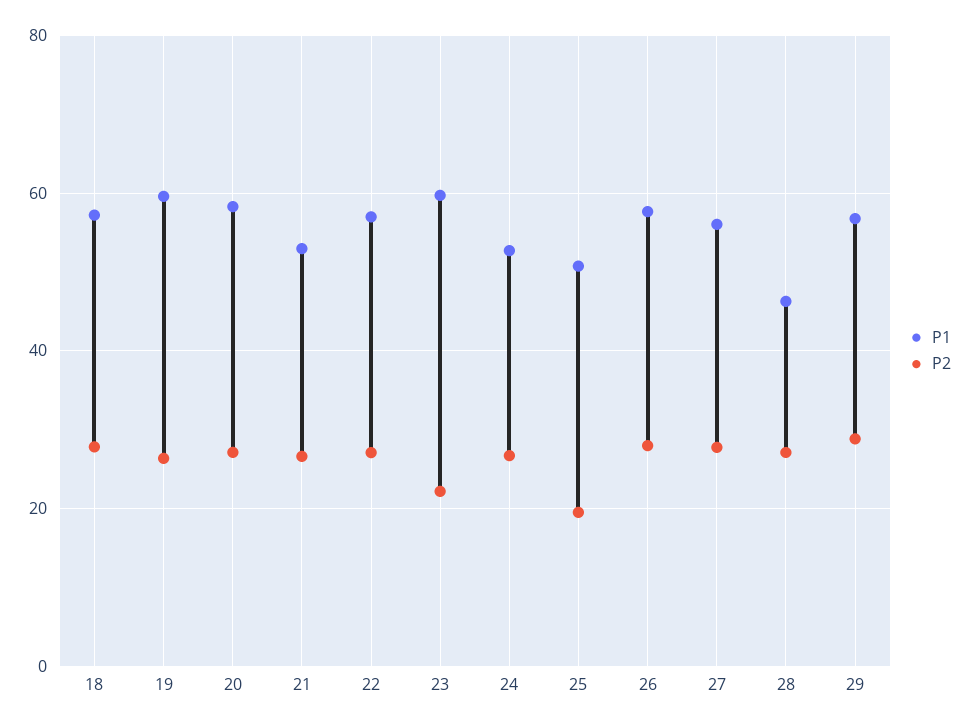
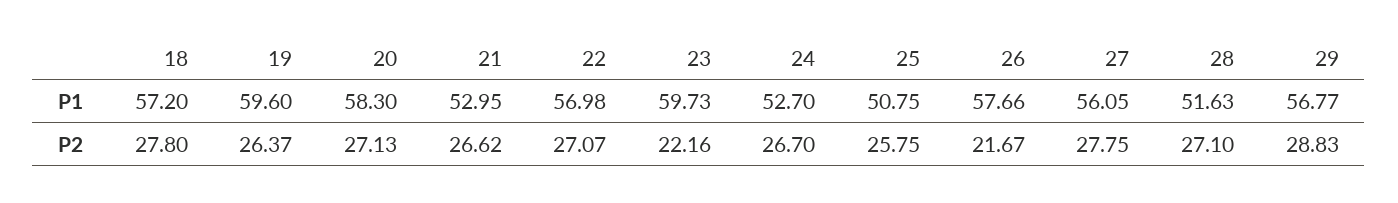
  {
    "P1": {
      "18": 57.2,
      "19": 59.6,
      "20": 58.3,
      "21": 52.95,
      "22": 56.98,
      "23": 59.73,
      "24": 52.7,
      "25": 50.75,
      "26": 57.66,
      "27": 56.05,
-     "28": 46,
+     "28": 51.63,
      "29": 56.77
    },
    "P2": {
      "18": 27.8,
      "19": 26.37,
      "20": 27.13,
      "21": 26.62,
      "22": 27.07,
      "23": 22.16,
      "24": 26.7,
-     "25": 20,
+     "25": 25.75,
-     "26": 28,
+     "26": 21.67,
      "27": 27.75,
      "28": 27.1,
      "29": 28.83
    }
  }

